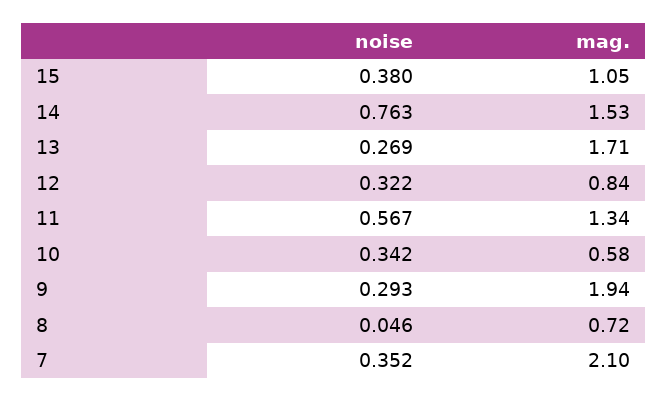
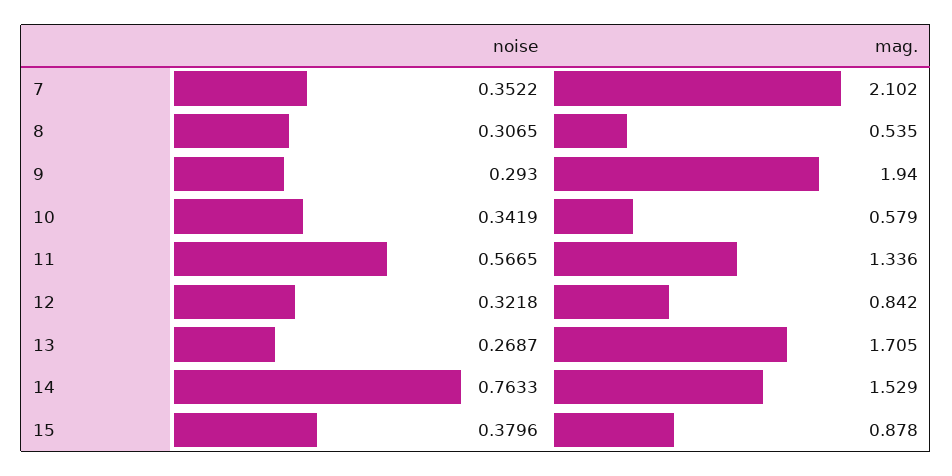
  {
    "noise": {
      "15": 0.3796,
      "14": 0.7633,
      "13": 0.2687,
      "12": 0.3218,
      "11": 0.5665,
      "10": 0.3419,
      "9": 0.293,
-     "8": 0.046,
+     "8": 0.3065,
      "7": 0.3522
    },
    "mag.": {
-     "15": 1.05,
+     "15": 0.878,
      "14": 1.529,
      "13": 1.705,
      "12": 0.842,
      "11": 1.336,
      "10": 0.579,
      "9": 1.94,
-     "8": 0.72,
+     "8": 0.535,
      "7": 2.102
    }
  }

